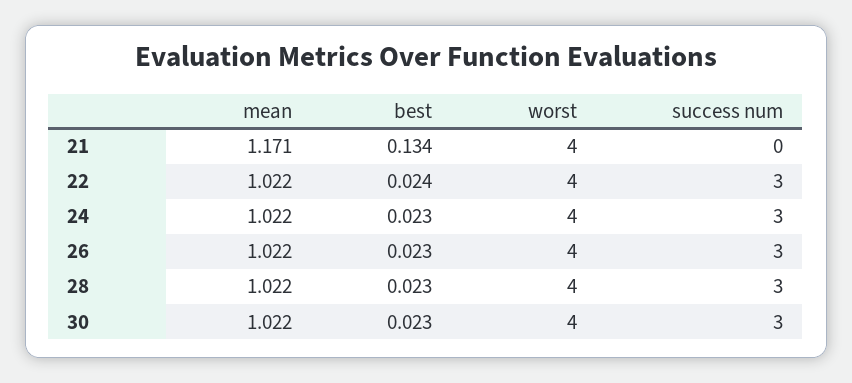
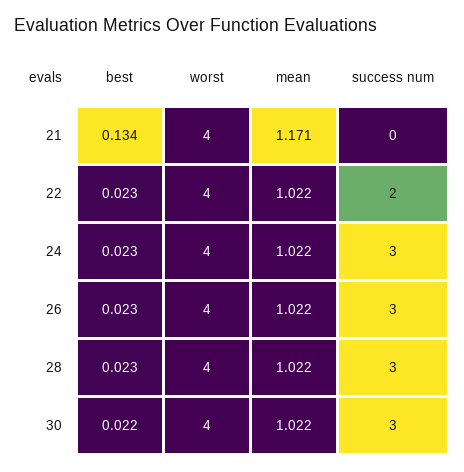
  {
    "mean": {
      "21": 1.171,
      "22": 1.022,
      "24": 1.022,
      "26": 1.022,
      "28": 1.022,
      "30": 1.022
    },
    "best": {
      "21": 0.134,
-     "22": 0.024,
+     "22": 0.023,
      "24": 0.023,
      "26": 0.023,
      "28": 0.023,
-     "30": 0.023
+     "30": 0.022
    },
    "worst": {
      "21": 4,
      "22": 4,
      "24": 4,
      "26": 4,
      "28": 4,
      "30": 4
    },
    "success num": {
      "21": 0,
-     "22": 3,
+     "22": 2,
      "24": 3,
      "26": 3,
      "28": 3,
      "30": 3
    }
  }

